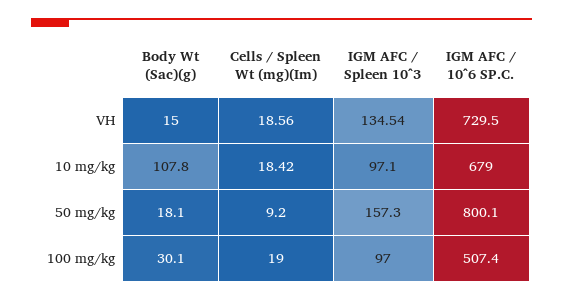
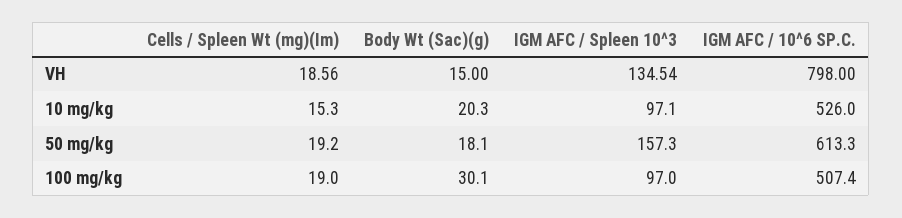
  {
    "Body Wt (Sac)(g)": {
      "VH": 15,
-     "10 mg/kg": 107.8,
+     "10 mg/kg": 20.3,
      "50 mg/kg": 18.1,
      "100 mg/kg": 30.1
    },
    "Cells / Spleen Wt (mg)(Im)": {
      "VH": 18.56,
-     "10 mg/kg": 18.42,
+     "10 mg/kg": 15.3,
-     "50 mg/kg": 9.2,
+     "50 mg/kg": 19.2,
      "100 mg/kg": 19
    },
    "IGM AFC / Spleen 10^3": {
      "VH": 134.54,
      "10 mg/kg": 97.1,
      "50 mg/kg": 157.3,
      "100 mg/kg": 97
    },
    "IGM AFC / 10^6 SP.C.": {
-     "VH": 729.5,
+     "VH": 798,
-     "10 mg/kg": 679,
+     "10 mg/kg": 526,
-     "50 mg/kg": 800.1,
+     "50 mg/kg": 613.3,
      "100 mg/kg": 507.4
    }
  }

